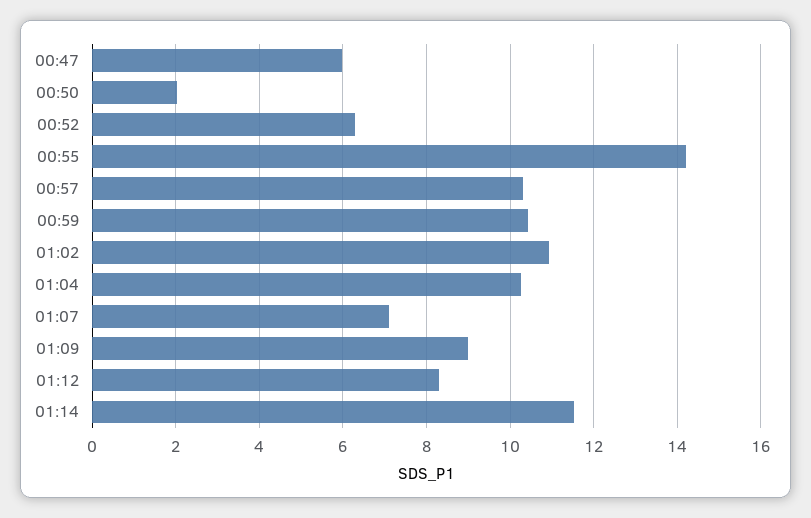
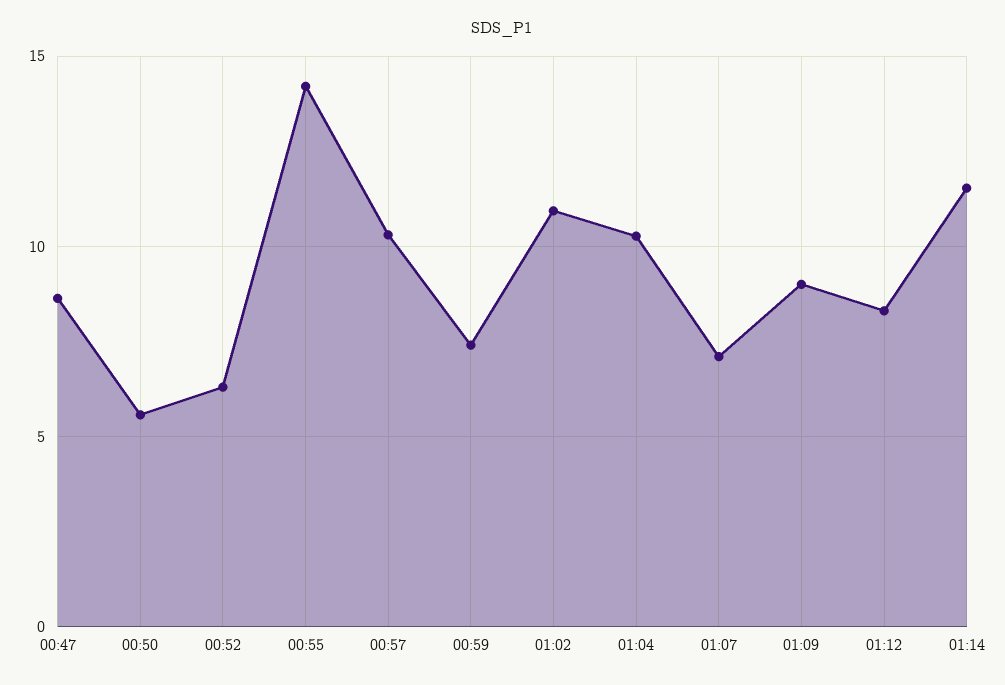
  {
-   "00:47": 6,
+   "00:47": 8.5,
-   "00:50": 2,
+   "00:50": 5.5,
    "00:52": 6.4,
    "00:55": 14.2,
    "00:57": 10.4,
-   "00:59": 10.4,
+   "00:59": 7.5,
    "01:02": 11,
    "01:04": 10.2,
    "01:07": 7.2,
    "01:09": 9,
    "01:12": 8.4,
    "01:14": 11.6
  }

